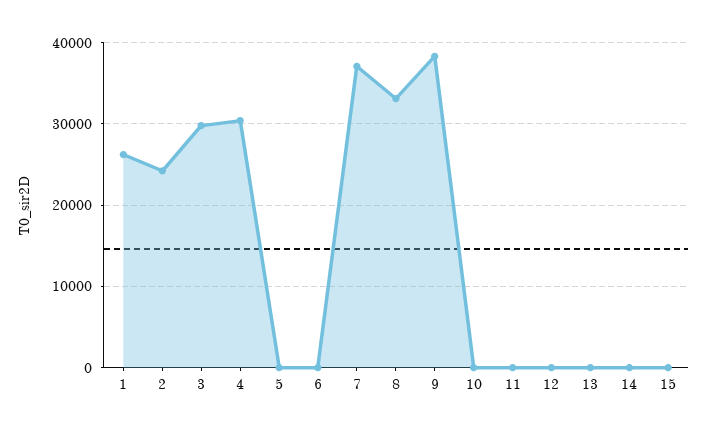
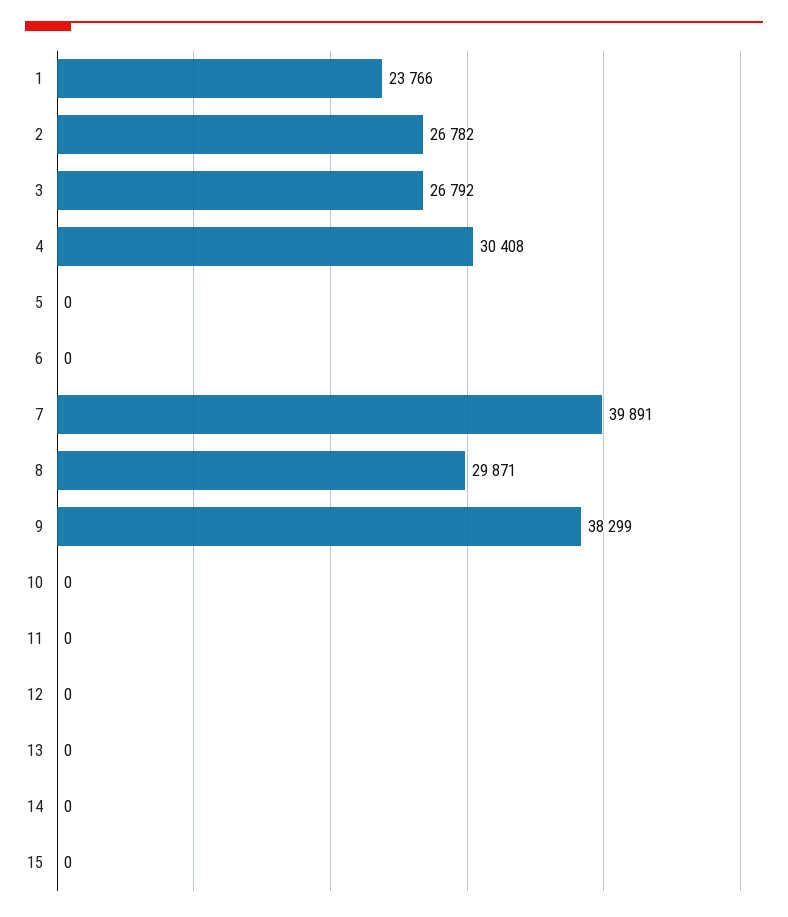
  {
-   "1": 26000,
+   "1": 23766,
-   "2": 24000,
+   "2": 26782,
-   "3": 30000,
+   "3": 26792,
    "4": 30408,
    "5": 0,
    "6": 0,
-   "7": 37000,
+   "7": 39891,
-   "8": 33000,
+   "8": 29871,
    "9": 38299,
    "10": 0,
    "11": 0,
    "12": 0,
    "13": 0,
    "14": 0,
    "15": 0
  }

